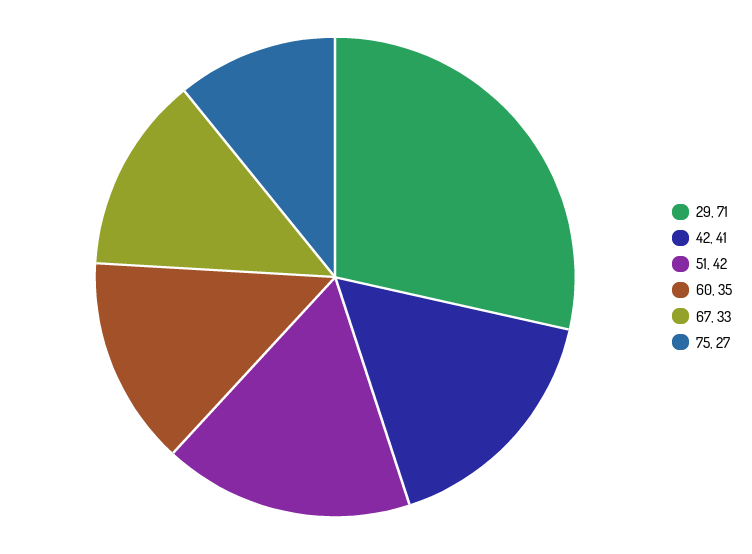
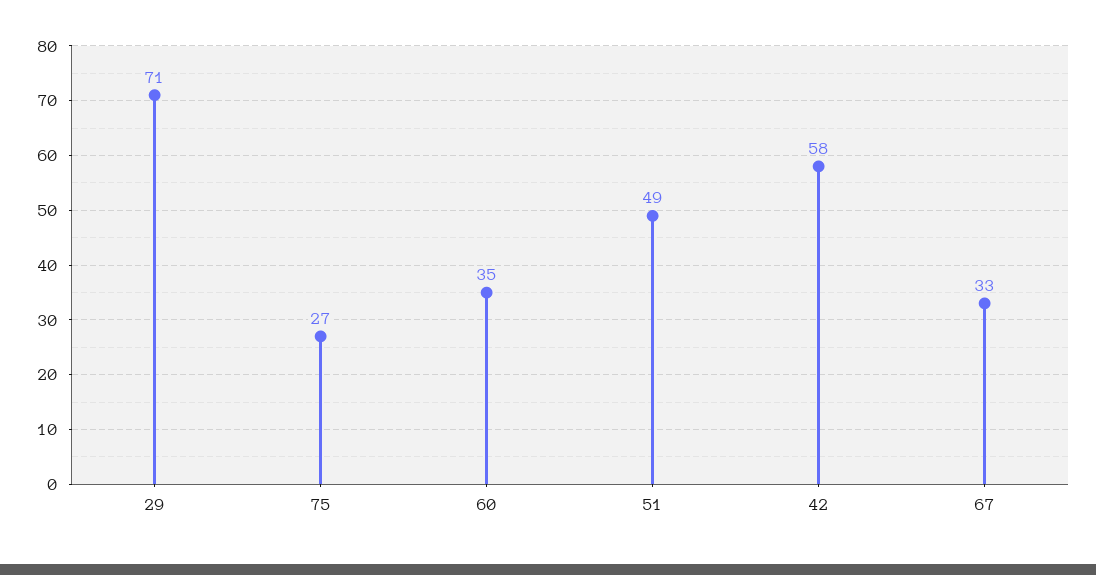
  {
    "29": 71,
-   "42": 41,
+   "42": 58,
-   "51": 42,
+   "51": 49,
    "60": 35,
    "67": 33,
    "75": 27
  }

